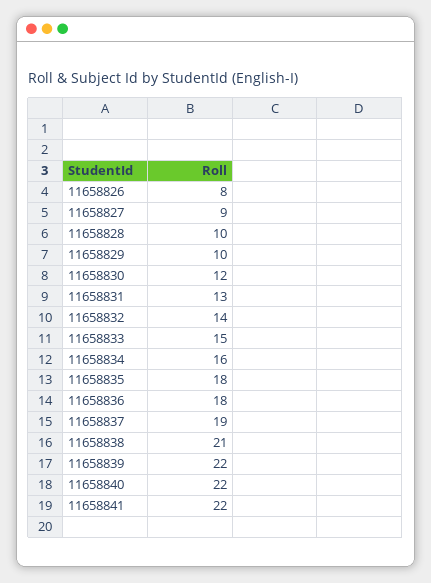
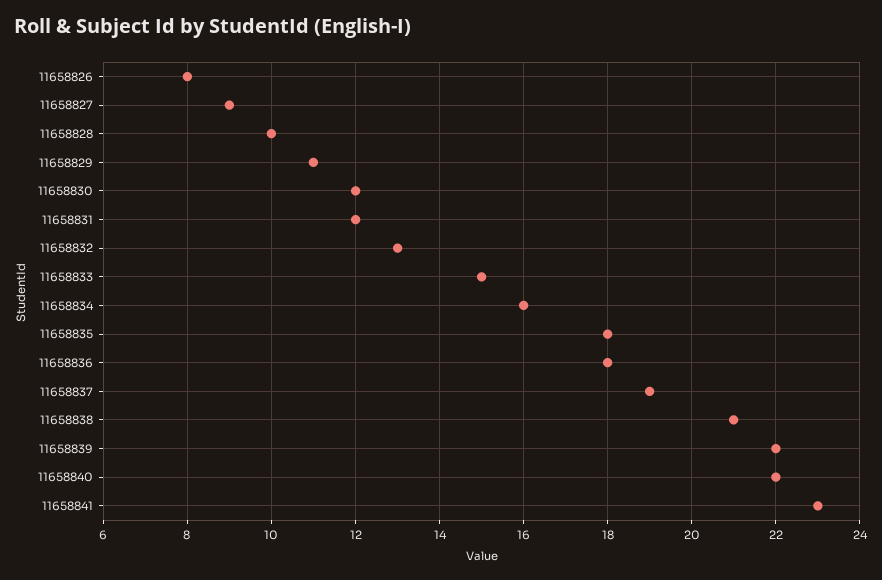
  {
    "11658826": 8,
    "11658827": 9,
    "11658828": 10,
-   "11658829": 10,
+   "11658829": 11,
    "11658830": 12,
-   "11658831": 13,
+   "11658831": 12,
-   "11658832": 14,
+   "11658832": 13,
    "11658833": 15,
    "11658834": 16,
    "11658835": 18,
    "11658836": 18,
    "11658837": 19,
    "11658838": 21,
    "11658839": 22,
    "11658840": 22,
-   "11658841": 22
+   "11658841": 23
  }

